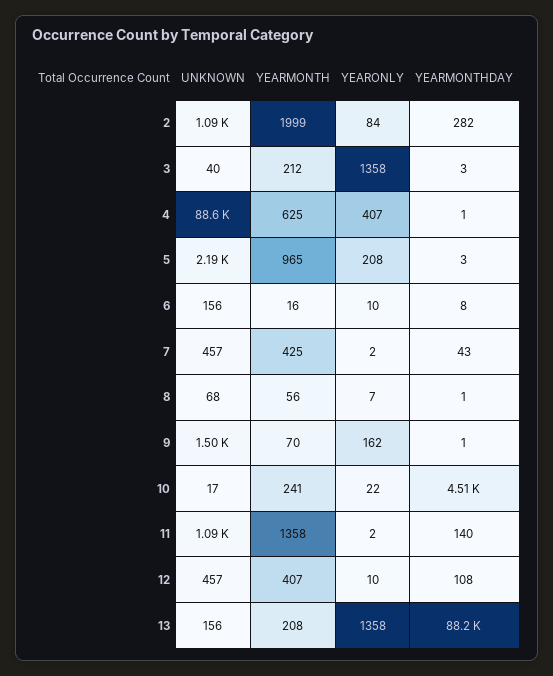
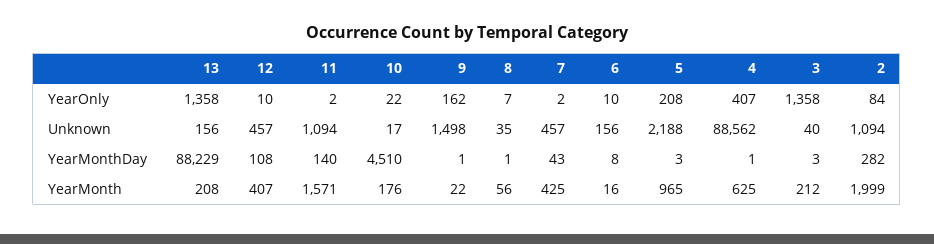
  {
    "UNKNOWN": {
      "2": 1094,
      "3": 40,
      "4": 88562,
      "5": 2188,
      "6": 156,
      "7": 457,
-     "8": 68,
+     "8": 35,
      "9": 1498,
      "10": 17,
      "11": 1094,
      "12": 457,
      "13": 156
    },
    "YEARMONTH": {
      "2": 1999,
      "3": 212,
      "4": 625,
      "5": 965,
      "6": 16,
      "7": 425,
      "8": 56,
-     "9": 70,
+     "9": 22,
-     "10": 241,
+     "10": 176,
-     "11": 1358,
+     "11": 1571,
      "12": 407,
      "13": 208
    },
    "YEARONLY": {
      "2": 84,
      "3": 1358,
      "4": 407,
      "5": 208,
      "6": 10,
      "7": 2,
      "8": 7,
      "9": 162,
      "10": 22,
      "11": 2,
      "12": 10,
      "13": 1358
    },
    "YEARMONTHDAY": {
      "2": 282,
      "3": 3,
      "4": 1,
      "5": 3,
      "6": 8,
      "7": 43,
      "8": 1,
      "9": 1,
      "10": 4510,
      "11": 140,
      "12": 108,
      "13": 88229
    }
  }

